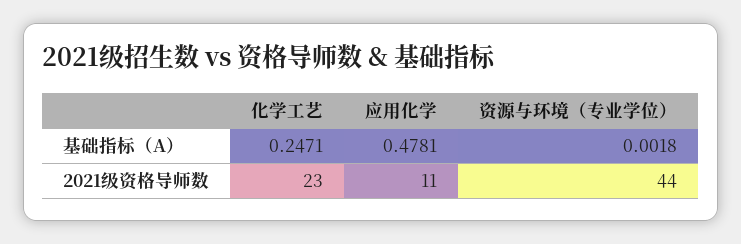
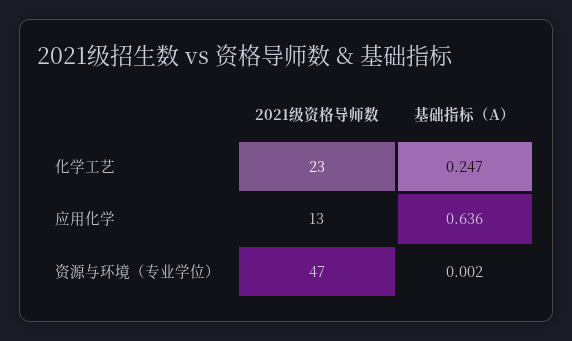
  {
    "化学工艺": {
      "基础指标（A）": 0.2471,
      "2021级资格导师数": 23
    },
    "应用化学": {
-     "基础指标（A）": 0.4781,
+     "基础指标（A）": 0.636,
-     "2021级资格导师数": 11
+     "2021级资格导师数": 13
    },
    "资源与环境（专业学位）": {
      "基础指标（A）": 0.0018,
-     "2021级资格导师数": 44
+     "2021级资格导师数": 47
    }
  }

